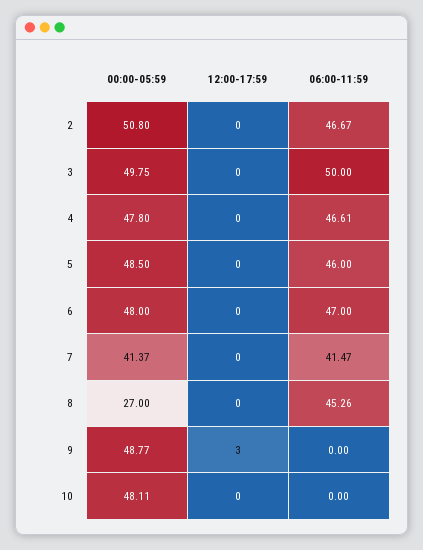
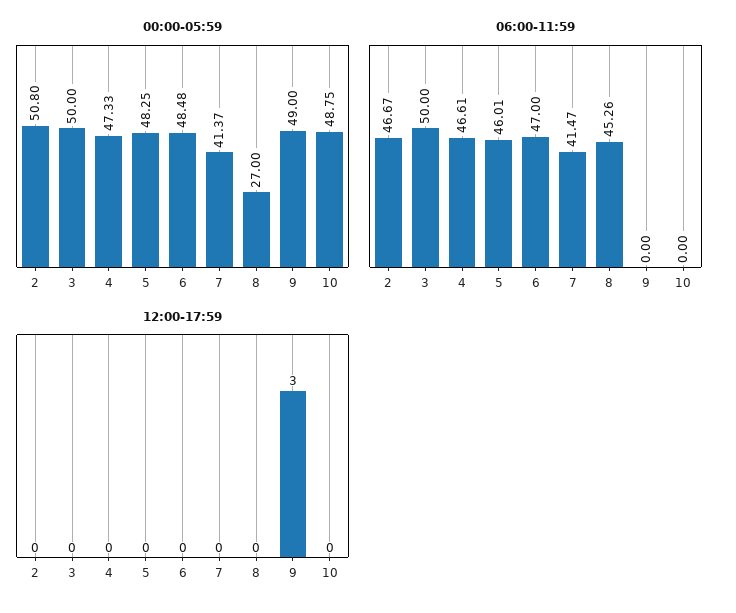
  {
    "00:00-05:59": {
      "2": 50.8,
-     "3": 49.75,
+     "3": 50,
-     "4": 47.8,
+     "4": 47.33,
-     "5": 48.5,
+     "5": 48.25,
-     "6": 48,
+     "6": 48.48,
      "7": 41.37,
      "8": 27,
-     "9": 48.77,
+     "9": 49,
-     "10": 48.11
+     "10": 48.75
    },
    "12:00-17:59": {
      "2": 0,
      "3": 0,
      "4": 0,
      "5": 0,
      "6": 0,
      "7": 0,
      "8": 0,
      "9": 3,
      "10": 0
    },
    "06:00-11:59": {
      "2": 46.67,
      "3": 50,
      "4": 46.61,
-     "5": 46,
+     "5": 46.01,
      "6": 47,
      "7": 41.47,
      "8": 45.26,
      "9": 0,
      "10": 0
    }
  }

